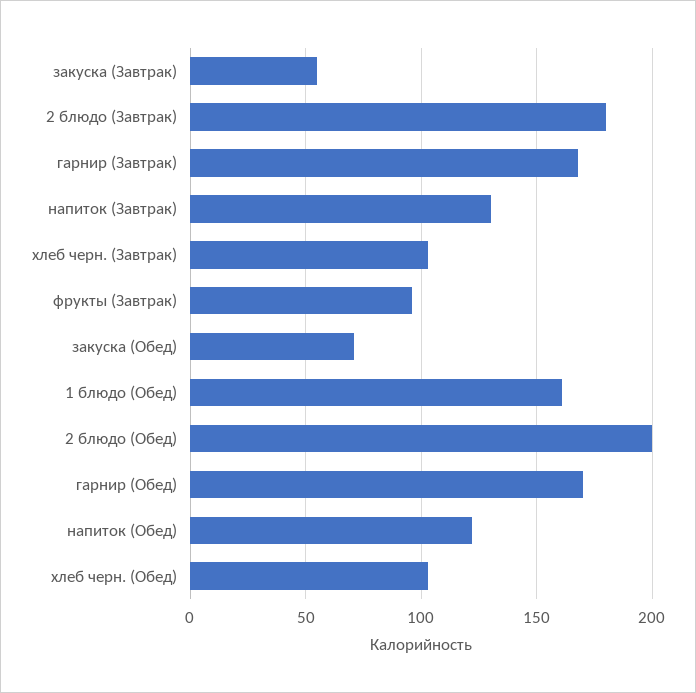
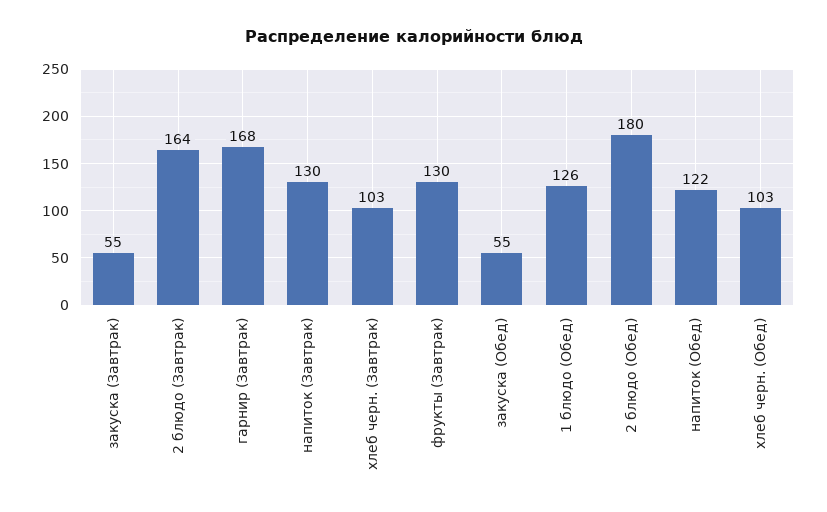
  {
    "закуска (Завтрак)": 55,
-   "2 блюдо (Завтрак)": 180,
+   "2 блюдо (Завтрак)": 164,
    "гарнир (Завтрак)": 168,
    "напиток (Завтрак)": 130,
    "хлеб черн. (Завтрак)": 103,
-   "фрукты (Завтрак)": 95,
+   "фрукты (Завтрак)": 130,
-   "закуска (Обед)": 70,
+   "закуска (Обед)": 55,
-   "1 блюдо (Обед)": 160,
+   "1 блюдо (Обед)": 126,
-   "2 блюдо (Обед)": 200,
+   "2 блюдо (Обед)": 180,
-   "гарнир (Обед)": 170,
    "напиток (Обед)": 122,
    "хлеб черн. (Обед)": 103
  }

